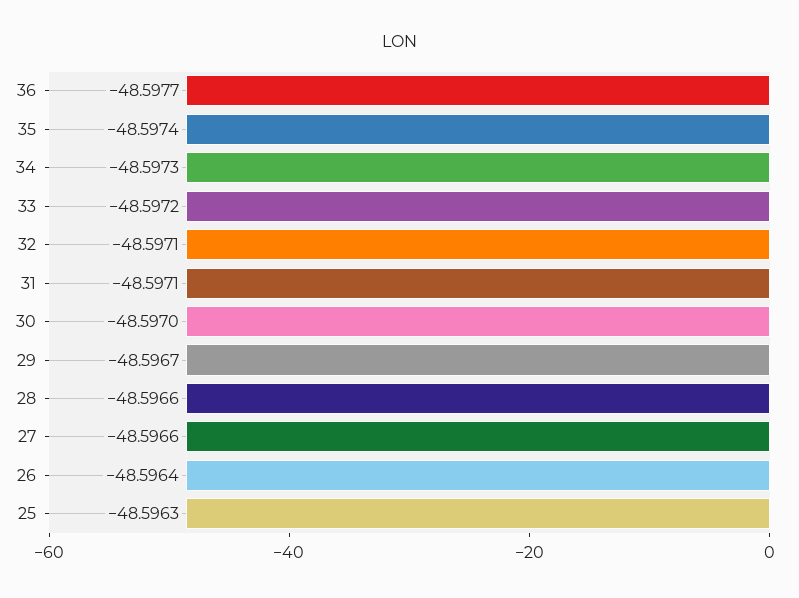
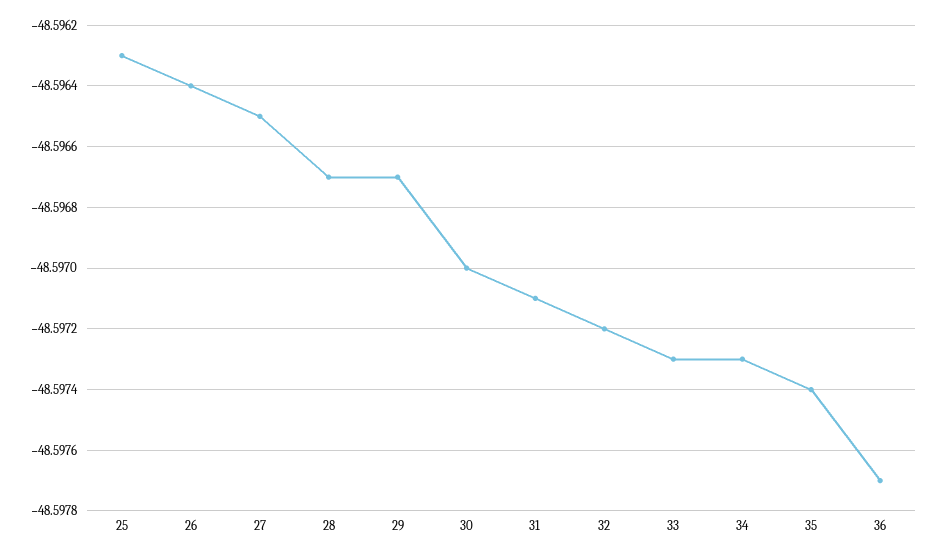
  {
    "36": -48.5977,
    "35": -48.5974,
    "34": -48.5973,
-   "33": -48.5972,
+   "33": -48.5973,
-   "32": -48.5971,
+   "32": -48.5972,
    "31": -48.5971,
    "30": -48.597,
    "29": -48.5967,
-   "28": -48.5966,
+   "28": -48.5967,
-   "27": -48.5966,
+   "27": -48.5965,
    "26": -48.5964,
    "25": -48.5963
  }

